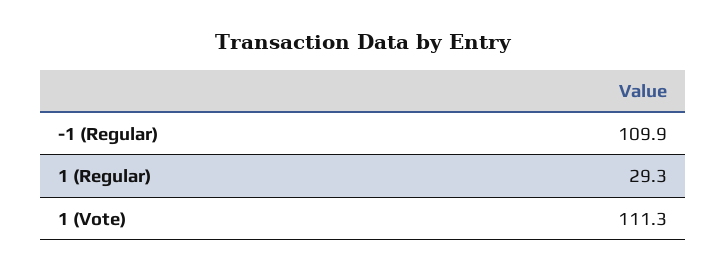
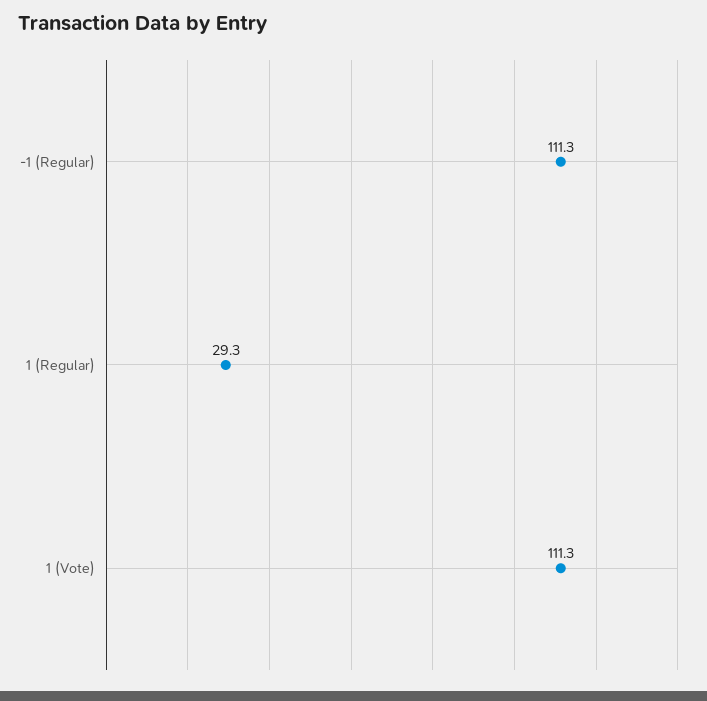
  {
-   "-1 (Regular)": 109.9,
+   "-1 (Regular)": 111.3,
    "1 (Regular)": 29.3,
    "1 (Vote)": 111.3
  }

